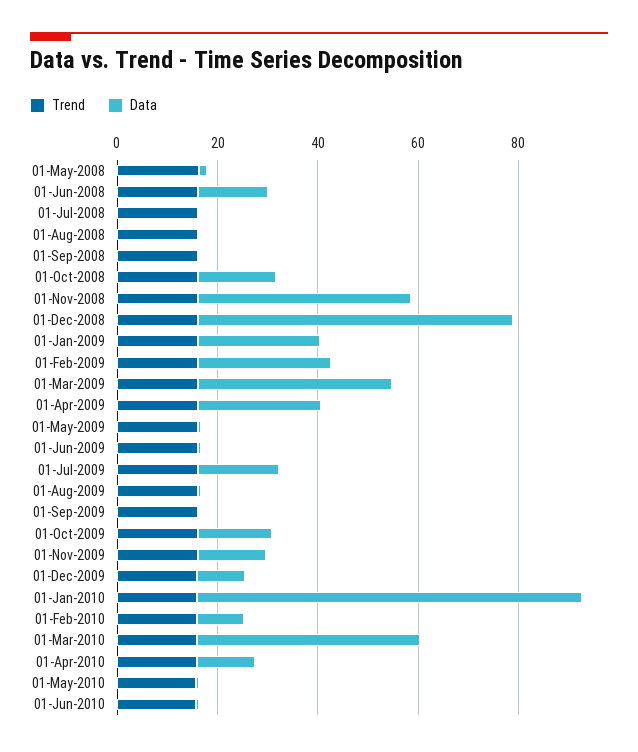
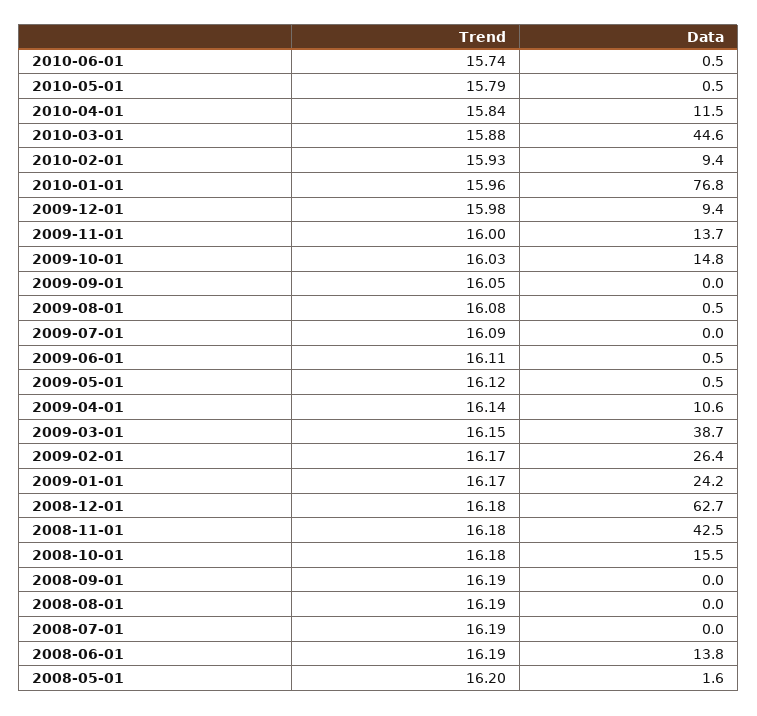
  {
    "Trend": {
      "01-May-2008": 16.2,
      "01-Jun-2008": 16.19,
      "01-Jul-2008": 16.19,
      "01-Aug-2008": 16.19,
      "01-Sep-2008": 16.19,
      "01-Oct-2008": 16.18,
      "01-Nov-2008": 16.18,
      "01-Dec-2008": 16.18,
      "01-Jan-2009": 16.17,
      "01-Feb-2009": 16.17,
      "01-Mar-2009": 16.15,
      "01-Apr-2009": 16.14,
      "01-May-2009": 16.12,
      "01-Jun-2009": 16.11,
      "01-Jul-2009": 16.09,
      "01-Aug-2009": 16.08,
      "01-Sep-2009": 16.05,
      "01-Oct-2009": 16.03,
      "01-Nov-2009": 16,
      "01-Dec-2009": 15.98,
      "01-Jan-2010": 15.96,
      "01-Feb-2010": 15.93,
      "01-Mar-2010": 15.88,
      "01-Apr-2010": 15.84,
      "01-May-2010": 15.79,
      "01-Jun-2010": 15.74
    },
    "Data": {
      "01-May-2008": 1.6,
      "01-Jun-2008": 13.8,
      "01-Jul-2008": 0,
      "01-Aug-2008": 0,
      "01-Sep-2008": 0,
      "01-Oct-2008": 15.5,
      "01-Nov-2008": 42.5,
      "01-Dec-2008": 62.7,
      "01-Jan-2009": 24.2,
      "01-Feb-2009": 26.4,
      "01-Mar-2009": 38.7,
-     "01-Apr-2009": 25,
+     "01-Apr-2009": 10.6,
      "01-May-2009": 0.5,
      "01-Jun-2009": 0.5,
-     "01-Jul-2009": 15,
+     "01-Jul-2009": 0,
      "01-Aug-2009": 0.5,
      "01-Sep-2009": 0,
      "01-Oct-2009": 14.8,
      "01-Nov-2009": 13.7,
      "01-Dec-2009": 9.4,
      "01-Jan-2010": 76.8,
      "01-Feb-2010": 9.4,
      "01-Mar-2010": 44.6,
      "01-Apr-2010": 11.5,
      "01-May-2010": 0.5,
      "01-Jun-2010": 0.5
    }
  }

